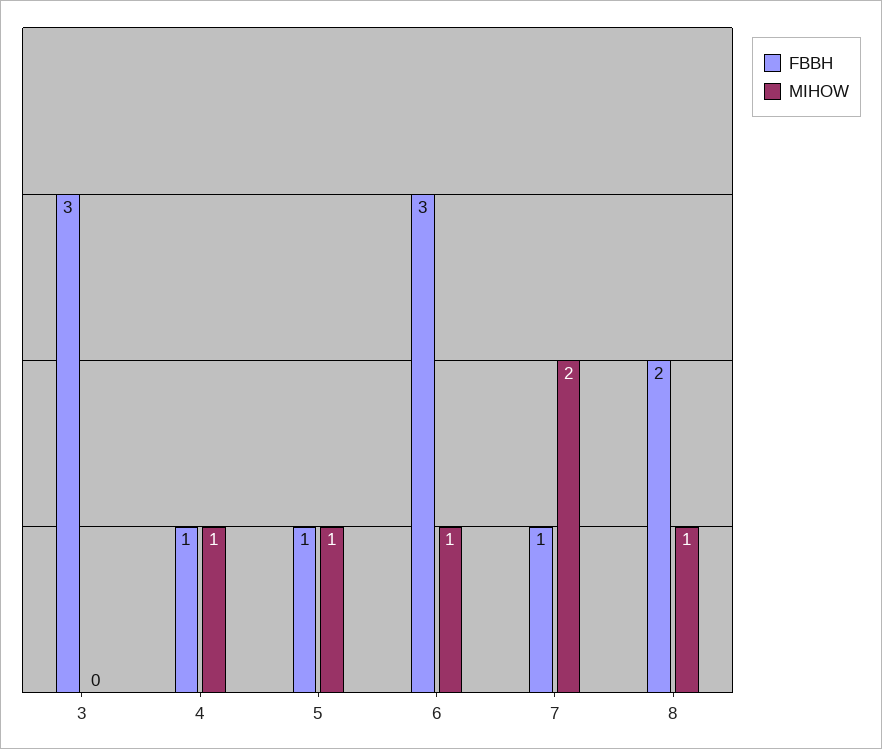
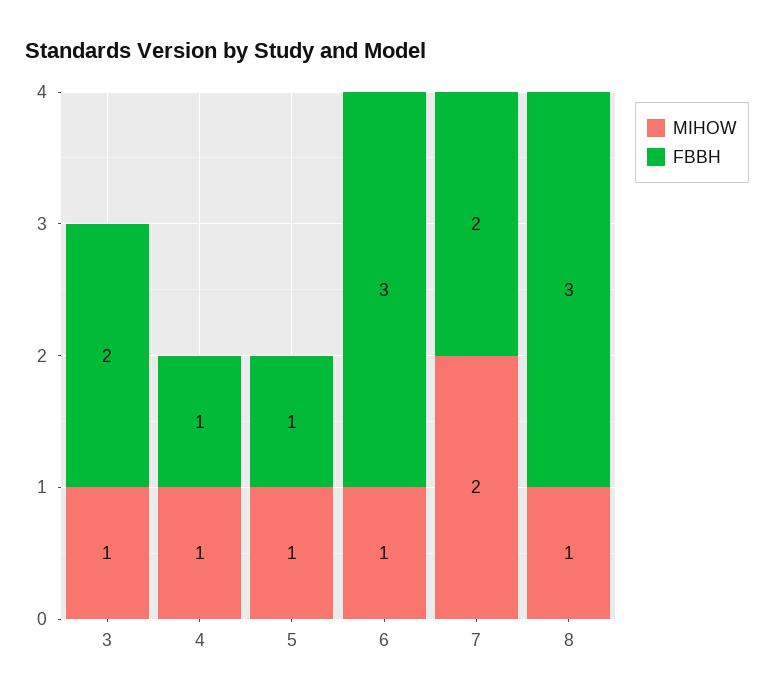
  {
    "FBBH": {
-     "3": 3,
+     "3": 2,
      "4": 1,
      "5": 1,
      "6": 3,
-     "7": 1,
+     "7": 2,
-     "8": 2
+     "8": 3
    },
    "MIHOW": {
-     "3": 0,
+     "3": 1,
      "4": 1,
      "5": 1,
      "6": 1,
      "7": 2,
      "8": 1
    }
  }

